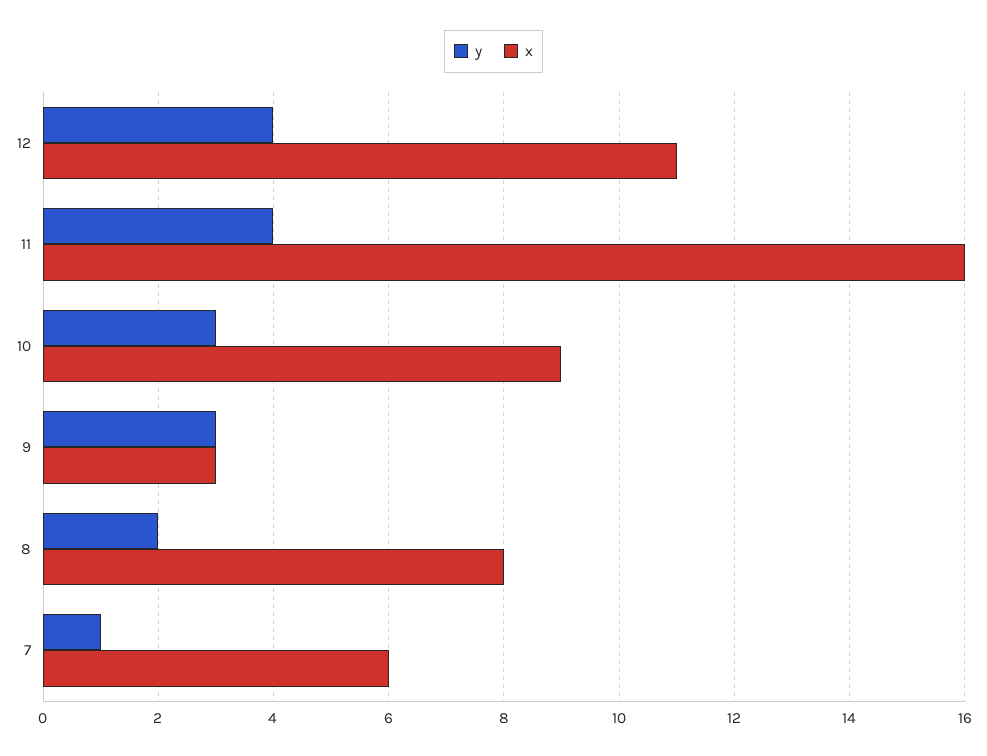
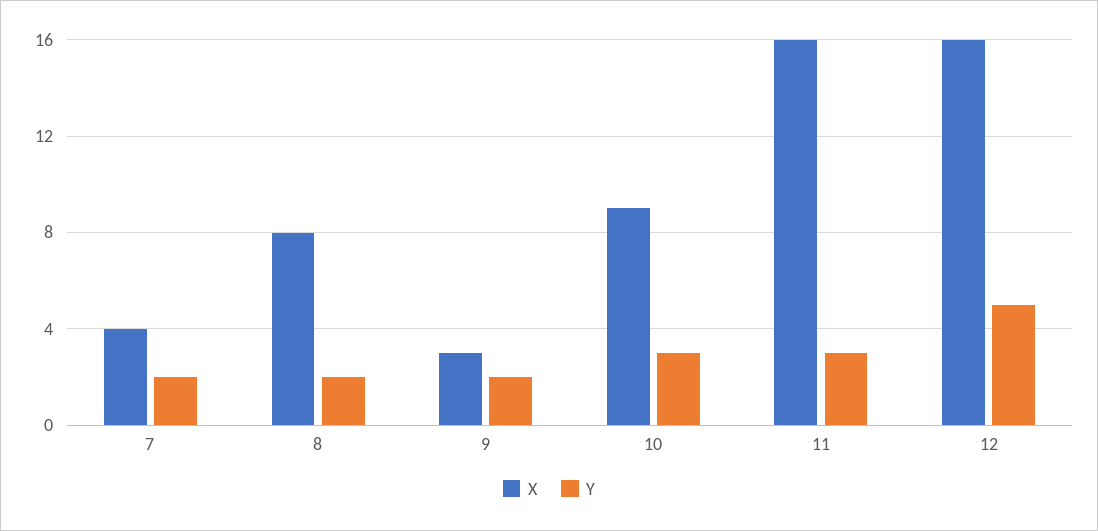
  {
    "y": {
-     "12": 4,
+     "12": 5,
-     "11": 4,
+     "11": 3,
      "10": 3,
-     "9": 3,
+     "9": 2,
      "8": 2,
-     "7": 1
+     "7": 2
    },
    "x": {
-     "12": 11,
+     "12": 16,
      "11": 16,
      "10": 9,
      "9": 3,
      "8": 8,
-     "7": 6
+     "7": 4
    }
  }

